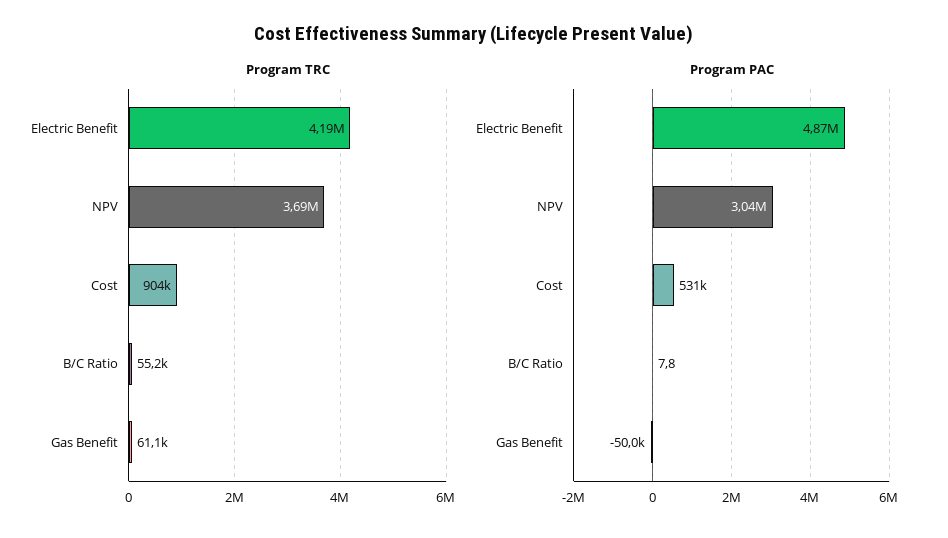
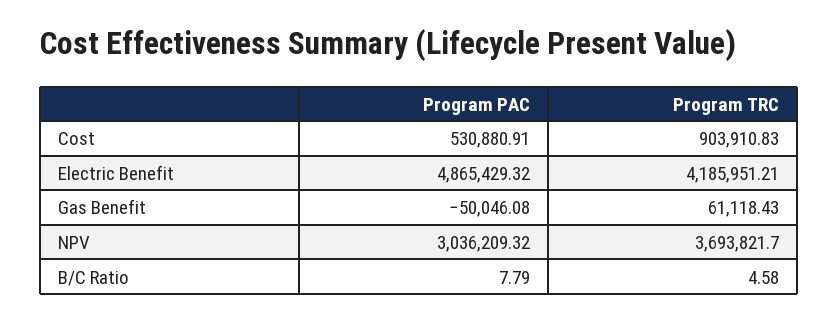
  {
    "Program TRC": {
      "Electric Benefit": 4185951.21,
      "NPV": 3693821.7,
      "Cost": 903910.83,
-     "B/C Ratio": 55200,
+     "B/C Ratio": 4.58,
      "Gas Benefit": 61118.43
    },
    "Program PAC": {
      "Electric Benefit": 4865429.32,
      "NPV": 3036209.32,
      "Cost": 530880.91,
      "B/C Ratio": 7.79,
      "Gas Benefit": -50046.08
    }
  }

